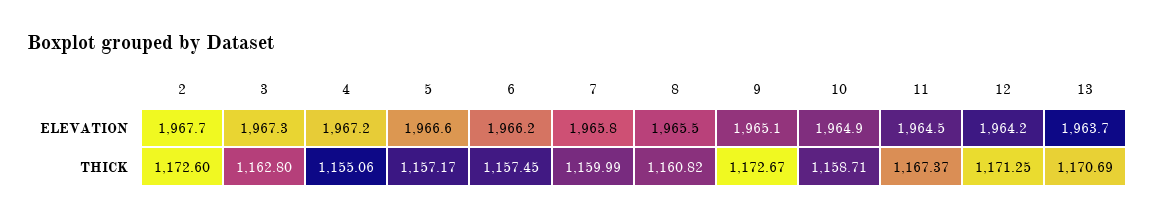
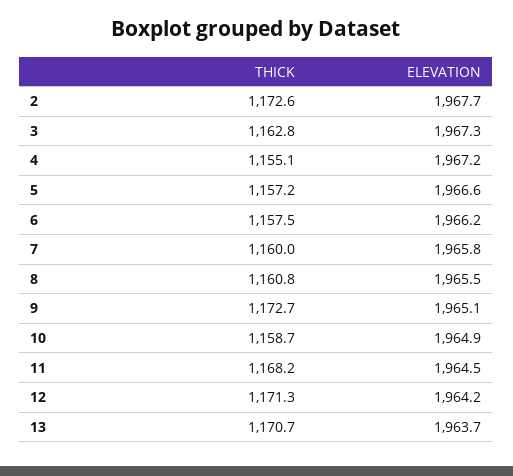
  {
    "2": {
      "ELEVATION": 1967.7,
      "THICK": 1172.6
    },
    "3": {
      "ELEVATION": 1967.3,
      "THICK": 1162.8
    },
    "4": {
      "ELEVATION": 1967.2,
      "THICK": 1155.06
    },
    "5": {
      "ELEVATION": 1966.6,
      "THICK": 1157.17
    },
    "6": {
      "ELEVATION": 1966.2,
      "THICK": 1157.45
    },
    "7": {
      "ELEVATION": 1965.8,
      "THICK": 1159.99
    },
    "8": {
      "ELEVATION": 1965.5,
      "THICK": 1160.82
    },
    "9": {
      "ELEVATION": 1965.1,
      "THICK": 1172.67
    },
    "10": {
      "ELEVATION": 1964.9,
      "THICK": 1158.71
    },
    "11": {
      "ELEVATION": 1964.5,
-     "THICK": 1167.37
+     "THICK": 1168.2
    },
    "12": {
      "ELEVATION": 1964.2,
      "THICK": 1171.25
    },
    "13": {
      "ELEVATION": 1963.7,
      "THICK": 1170.69
    }
  }

